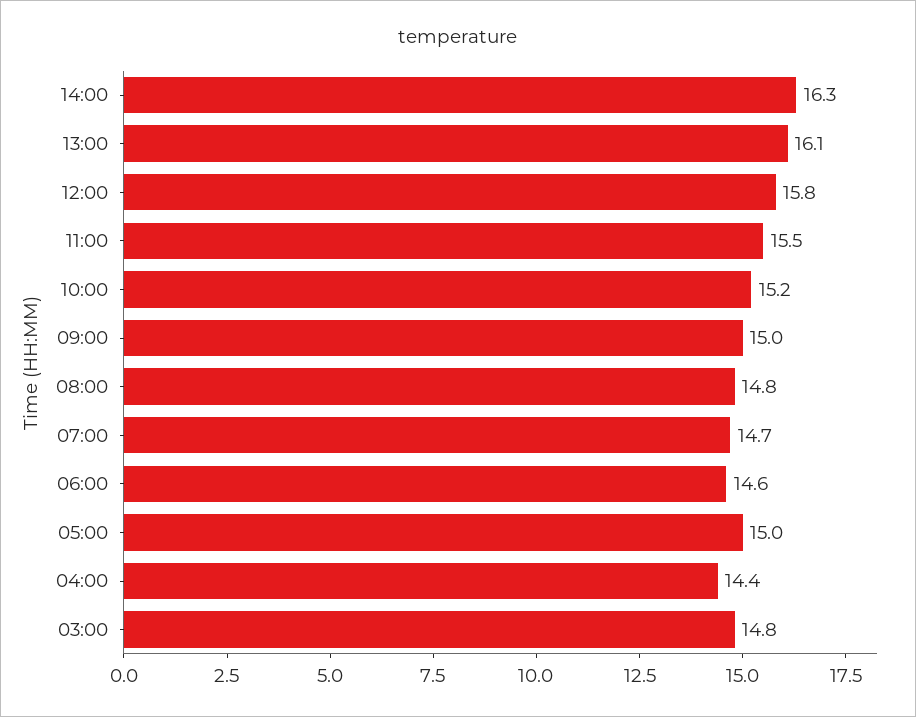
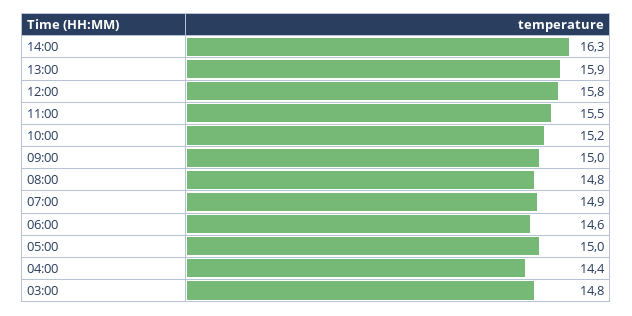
  {
    "14:00": 16.3,
-   "13:00": 16.1,
+   "13:00": 15.9,
    "12:00": 15.8,
    "11:00": 15.5,
    "10:00": 15.2,
    "09:00": 15,
    "08:00": 14.8,
-   "07:00": 14.7,
+   "07:00": 14.9,
    "06:00": 14.6,
    "05:00": 15,
    "04:00": 14.4,
    "03:00": 14.8
  }

